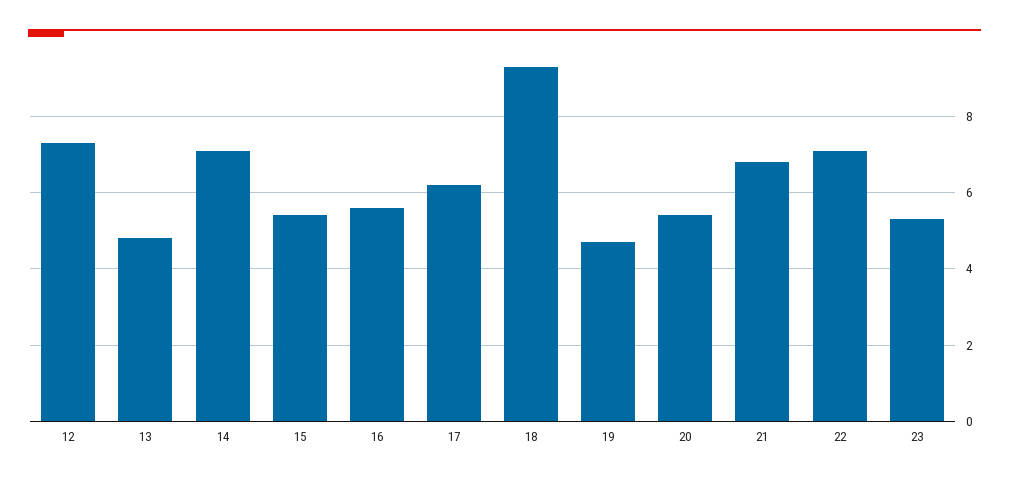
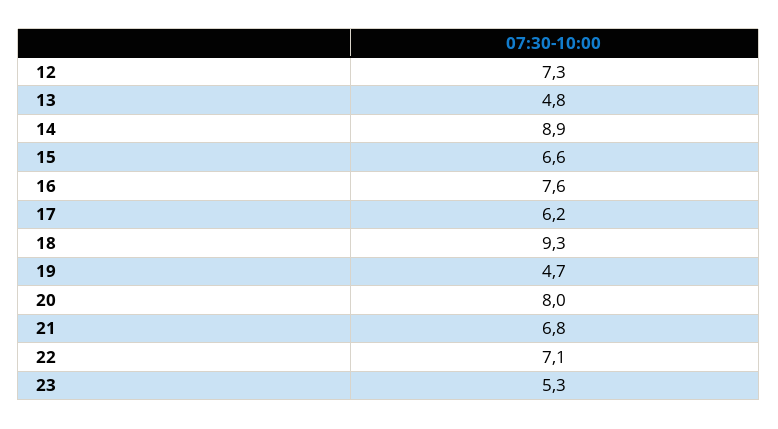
  {
    "12": 7.3,
    "13": 4.8,
-   "14": 7,
+   "14": 8.9,
-   "15": 5.5,
+   "15": 6.6,
-   "16": 5.5,
+   "16": 7.6,
    "17": 6.2,
    "18": 9.3,
    "19": 4.7,
-   "20": 5.5,
+   "20": 8,
    "21": 6.8,
    "22": 7.1,
    "23": 5.3
  }

